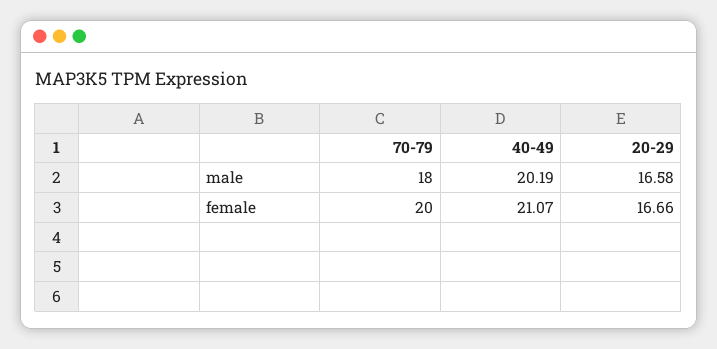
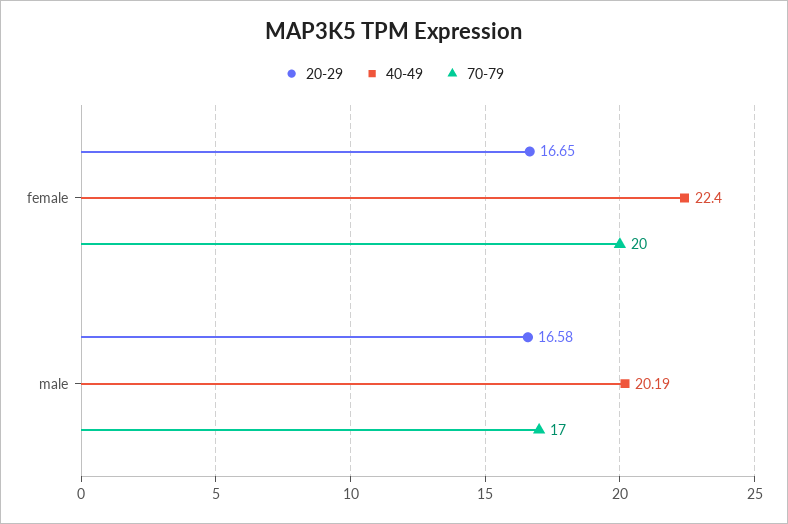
  {
    "70-79": {
-     "male": 18,
+     "male": 17,
      "female": 20
    },
    "40-49": {
      "male": 20.19,
-     "female": 21.07
+     "female": 22.4
    },
    "20-29": {
      "male": 16.58,
-     "female": 16.66
+     "female": 16.65
    }
  }

